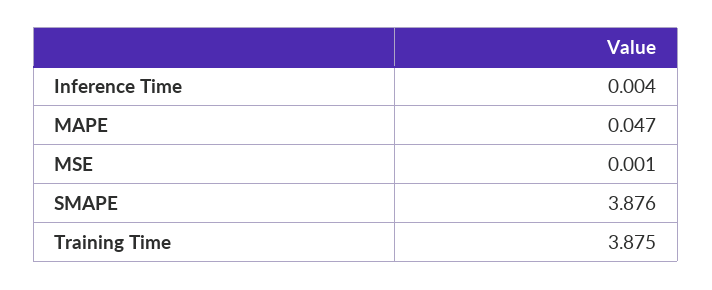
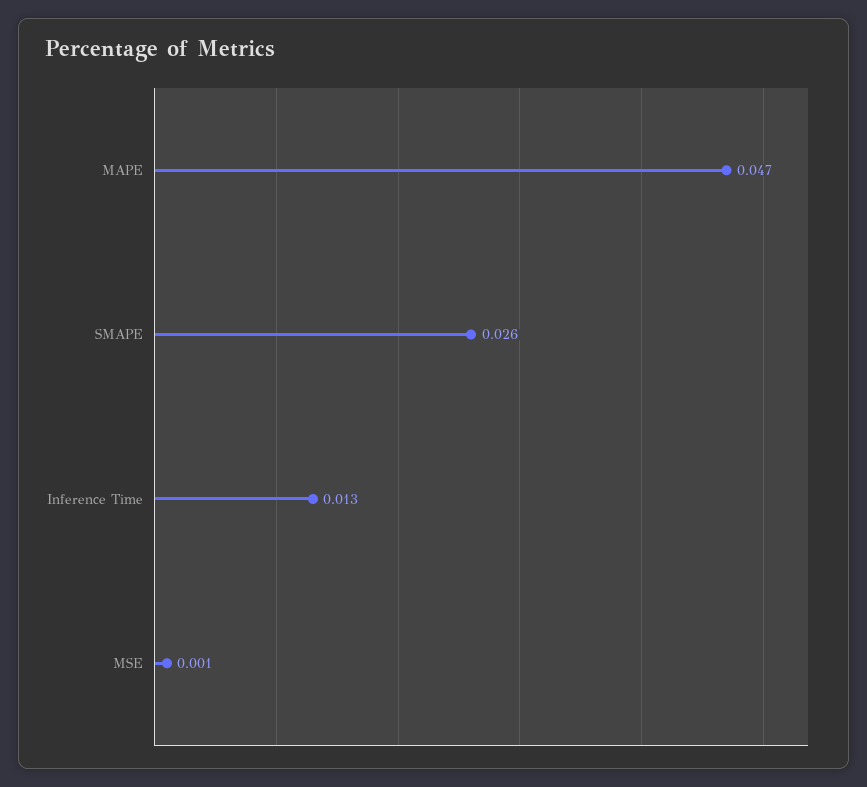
  {
-   "Inference Time": 0.004,
+   "Inference Time": 0.013,
    "MAPE": 0.047,
    "MSE": 0.001,
-   "SMAPE": 3.876,
+   "SMAPE": 0.026
-   "Training Time": 3.875
  }

